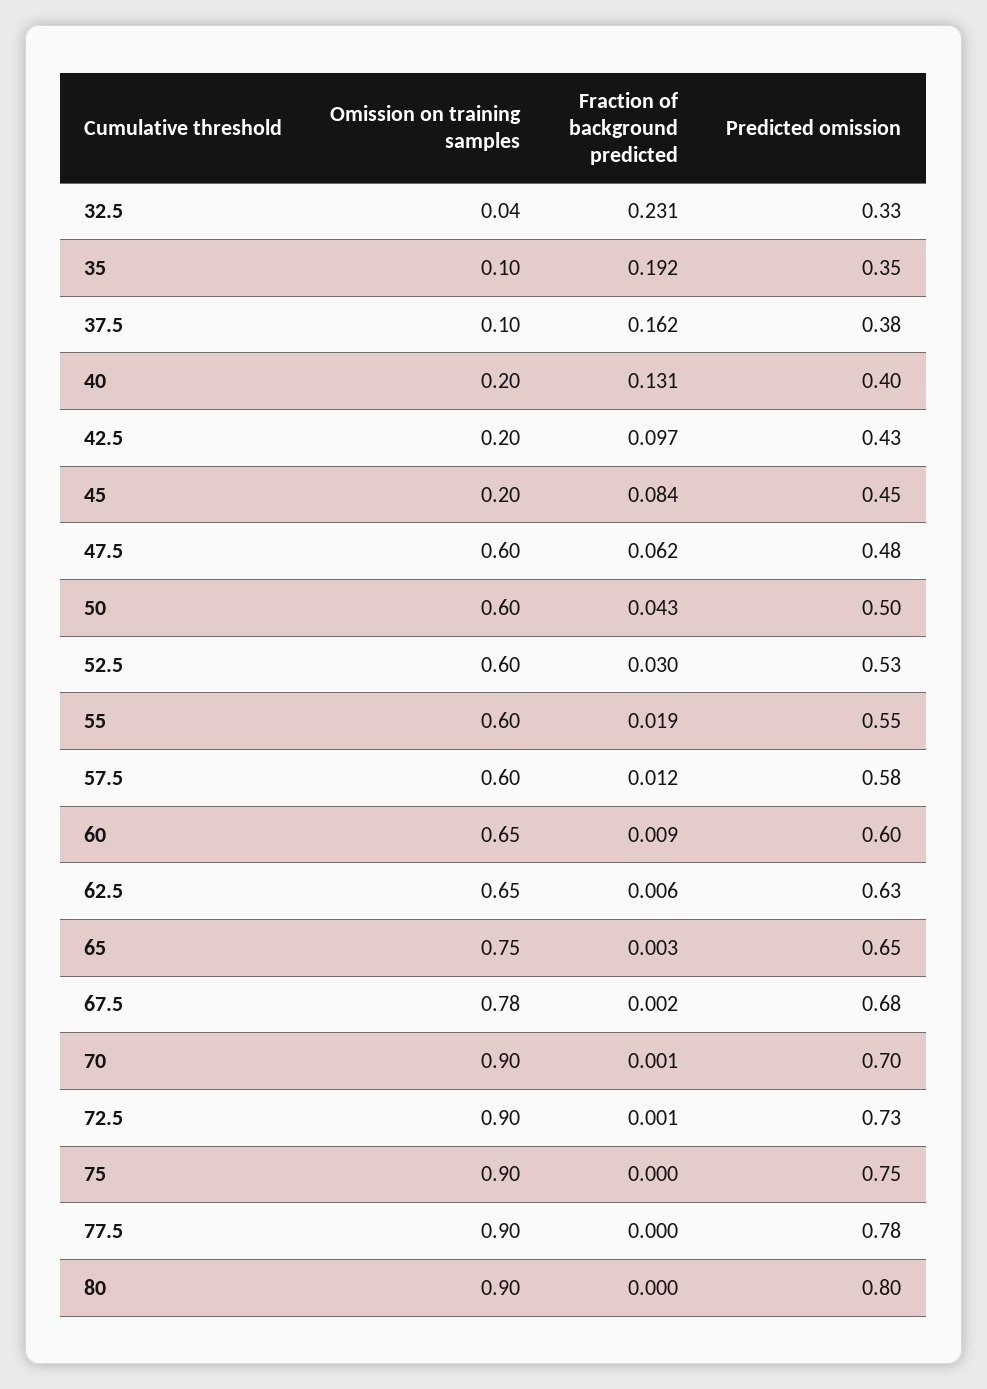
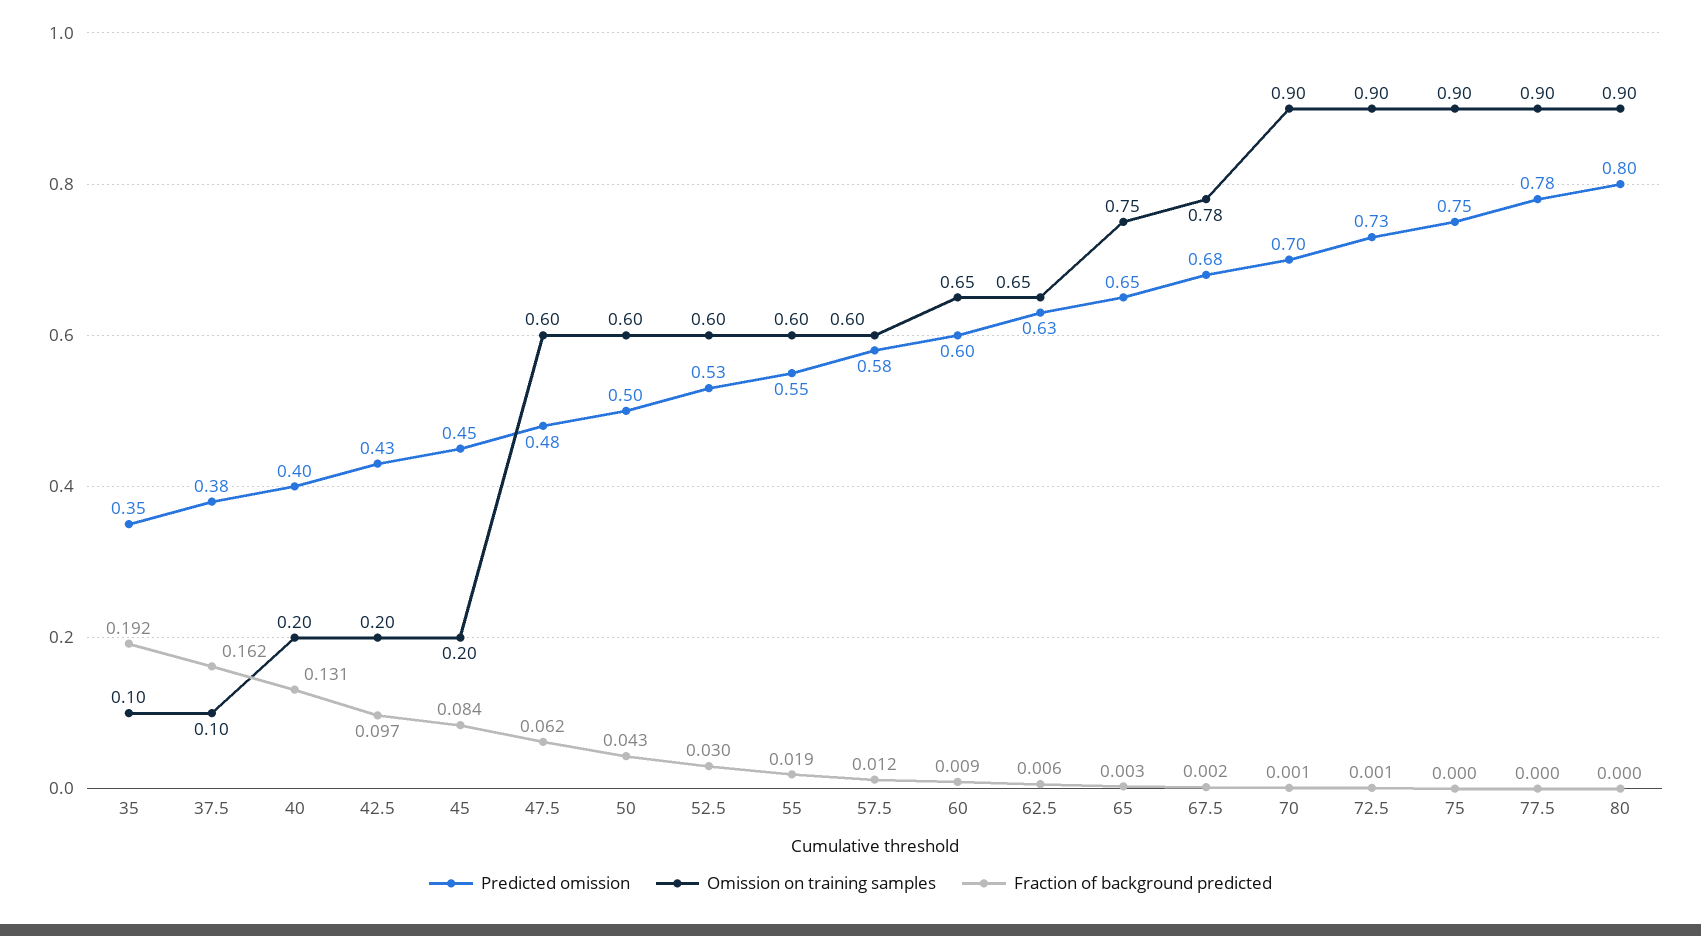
  {
    "Omission on training samples": {
-     "32.5": 0.04,
      "35": 0.1,
      "37.5": 0.1,
      "40": 0.2,
      "42.5": 0.2,
      "45": 0.2,
      "47.5": 0.6,
      "50": 0.6,
      "52.5": 0.6,
      "55": 0.6,
      "57.5": 0.6,
      "60": 0.65,
      "62.5": 0.65,
      "65": 0.75,
      "67.5": 0.78,
      "70": 0.9,
      "72.5": 0.9,
      "75": 0.9,
      "77.5": 0.9,
      "80": 0.9
    },
    "Fraction of background predicted": {
-     "32.5": 0.231,
      "35": 0.192,
      "37.5": 0.162,
      "40": 0.131,
      "42.5": 0.097,
      "45": 0.084,
      "47.5": 0.062,
      "50": 0.043,
      "52.5": 0.03,
      "55": 0.019,
      "57.5": 0.012,
      "60": 0.009,
      "62.5": 0.006,
      "65": 0.003,
      "67.5": 0.002,
      "70": 0.001,
      "72.5": 0.001,
      "75": 0,
      "77.5": 0,
      "80": 0
    },
    "Predicted omission": {
-     "32.5": 0.33,
      "35": 0.35,
      "37.5": 0.38,
      "40": 0.4,
      "42.5": 0.43,
      "45": 0.45,
      "47.5": 0.48,
      "50": 0.5,
      "52.5": 0.53,
      "55": 0.55,
      "57.5": 0.58,
      "60": 0.6,
      "62.5": 0.63,
      "65": 0.65,
      "67.5": 0.68,
      "70": 0.7,
      "72.5": 0.73,
      "75": 0.75,
      "77.5": 0.78,
      "80": 0.8
    }
  }

